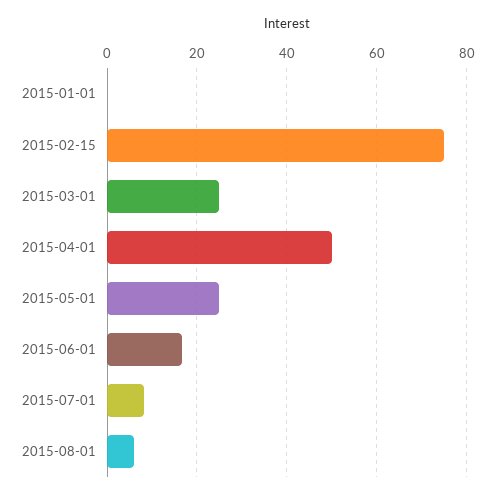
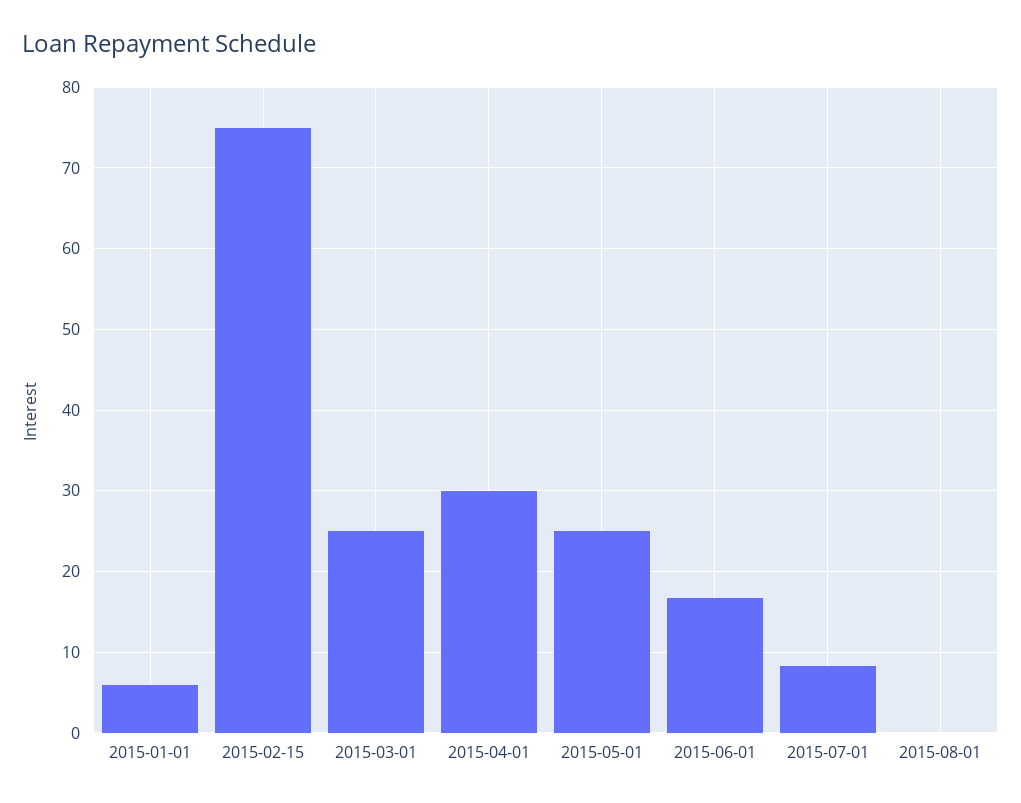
  {
-   "2015-01-01": 0,
+   "2015-01-01": 6,
    "2015-02-15": 75,
    "2015-03-01": 25,
-   "2015-04-01": 50,
+   "2015-04-01": 30,
    "2015-05-01": 25,
    "2015-06-01": 17,
    "2015-07-01": 8,
-   "2015-08-01": 6
+   "2015-08-01": 0
  }

